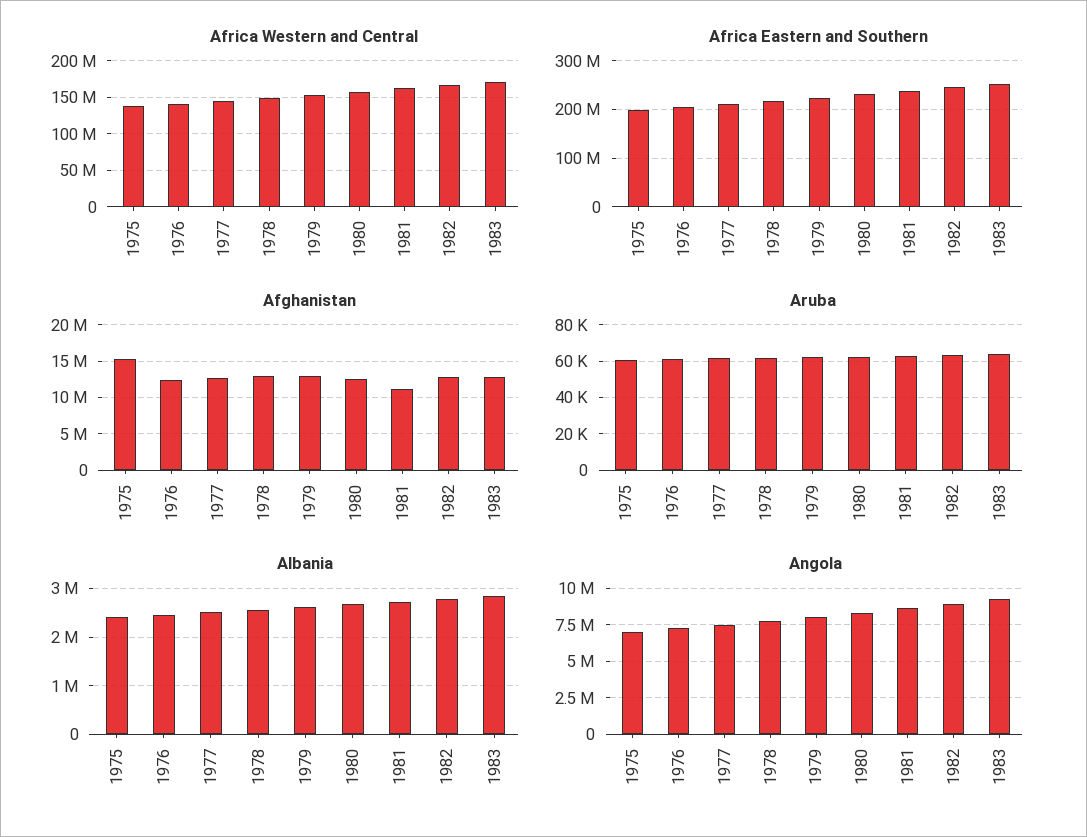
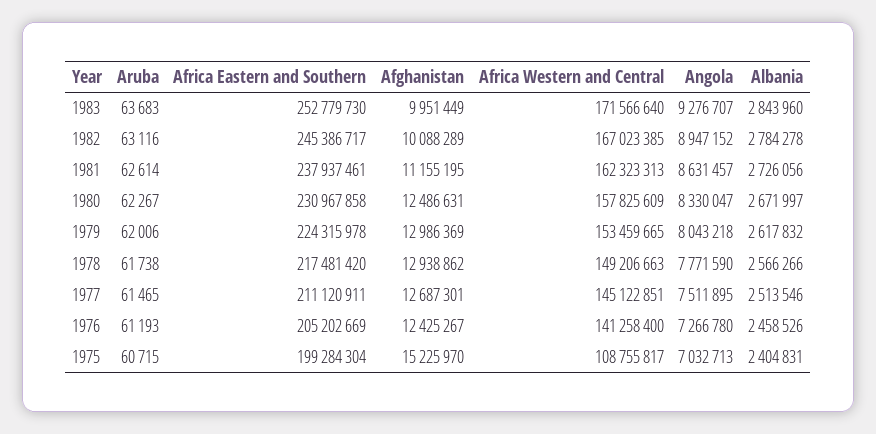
  {
    "Africa Western and Central": {
-     "1975": 140000000,
+     "1975": 108755817,
      "1976": 141258400,
      "1977": 145122851,
      "1978": 149206663,
      "1979": 153459665,
      "1980": 157825609,
      "1981": 162323313,
      "1982": 167023385,
      "1983": 171566640
    },
    "Africa Eastern and Southern": {
      "1975": 199284304,
      "1976": 205202669,
      "1977": 211120911,
      "1978": 217481420,
      "1979": 224315978,
      "1980": 230967858,
      "1981": 237937461,
      "1982": 245386717,
      "1983": 252779730
    },
    "Afghanistan": {
      "1975": 15225970,
      "1976": 12425267,
      "1977": 12687301,
      "1978": 12938862,
      "1979": 12986369,
      "1980": 12486631,
      "1981": 11155195,
-     "1982": 13000000,
+     "1982": 10088289,
-     "1983": 13000000
+     "1983": 9951449
    },
    "Aruba": {
      "1975": 60715,
      "1976": 61193,
      "1977": 61465,
      "1978": 61738,
      "1979": 62006,
      "1980": 62267,
      "1981": 62614,
      "1982": 63116,
      "1983": 63683
    },
    "Albania": {
      "1975": 2404831,
      "1976": 2458526,
      "1977": 2513546,
      "1978": 2566266,
      "1979": 2617832,
      "1980": 2671997,
      "1981": 2726056,
      "1982": 2784278,
      "1983": 2843960
    },
    "Angola": {
      "1975": 7032713,
      "1976": 7266780,
      "1977": 7511895,
      "1978": 7771590,
      "1979": 8043218,
      "1980": 8330047,
      "1981": 8631457,
      "1982": 8947152,
      "1983": 9276707
    }
  }

